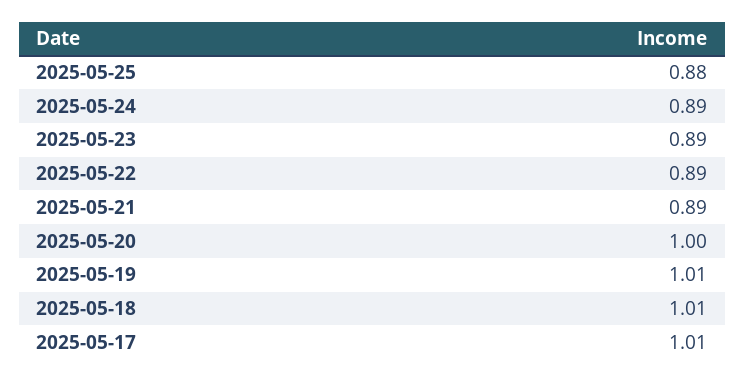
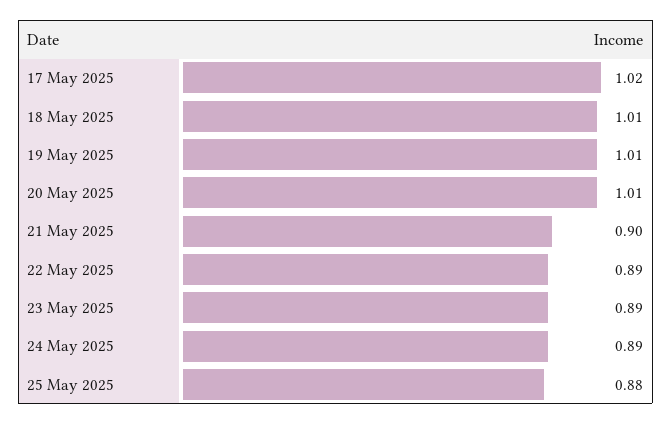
  {
    "2025-05-25": 0.88,
    "2025-05-24": 0.89,
    "2025-05-23": 0.89,
    "2025-05-22": 0.89,
-   "2025-05-21": 0.89,
+   "2025-05-21": 0.9,
-   "2025-05-20": 1,
+   "2025-05-20": 1.01,
    "2025-05-19": 1.01,
    "2025-05-18": 1.01,
-   "2025-05-17": 1.01
+   "2025-05-17": 1.02
  }

